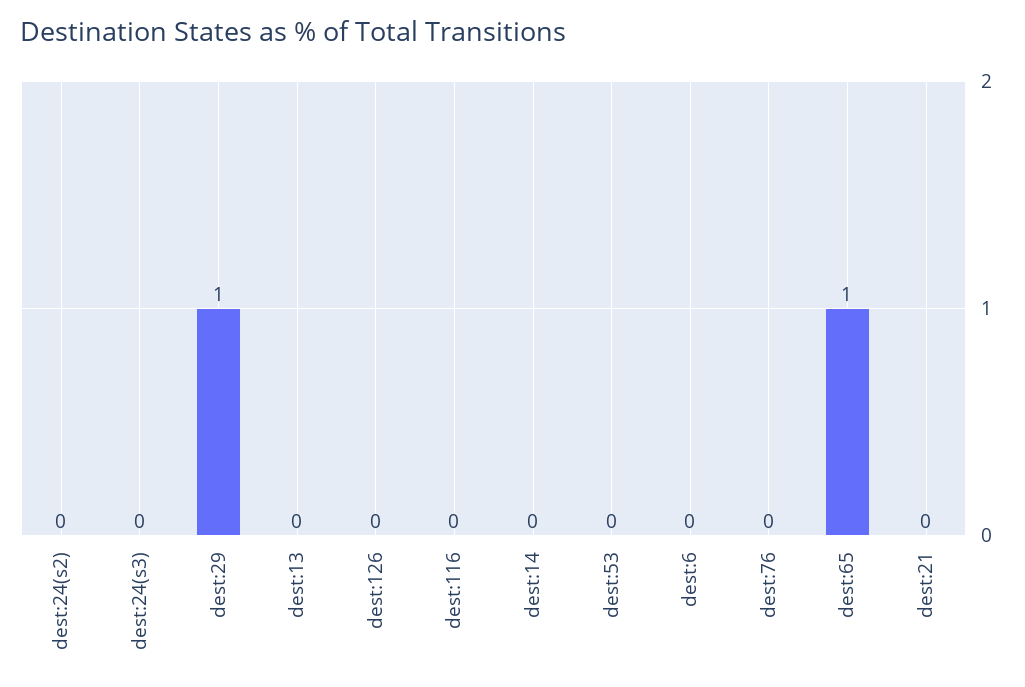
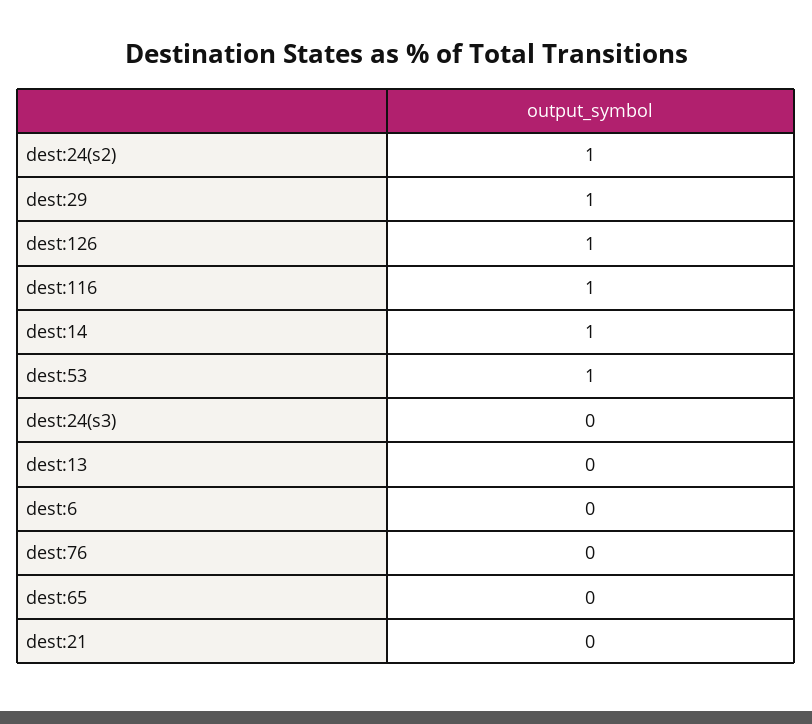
  {
-   "dest:24(s2)": 0,
+   "dest:24(s2)": 1,
    "dest:24(s3)": 0,
    "dest:29": 1,
    "dest:13": 0,
-   "dest:126": 0,
+   "dest:126": 1,
-   "dest:116": 0,
+   "dest:116": 1,
-   "dest:14": 0,
+   "dest:14": 1,
-   "dest:53": 0,
+   "dest:53": 1,
    "dest:6": 0,
    "dest:76": 0,
-   "dest:65": 1,
+   "dest:65": 0,
    "dest:21": 0
  }

